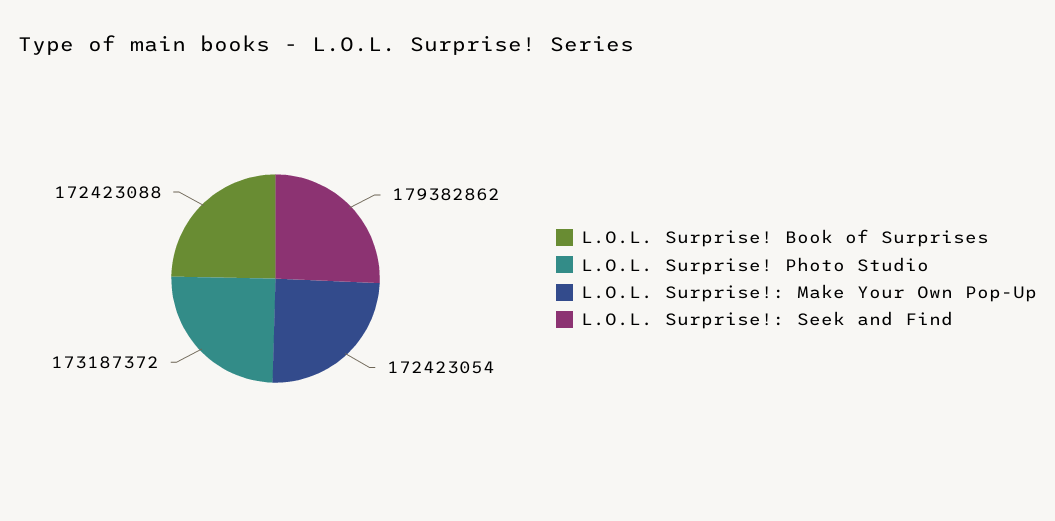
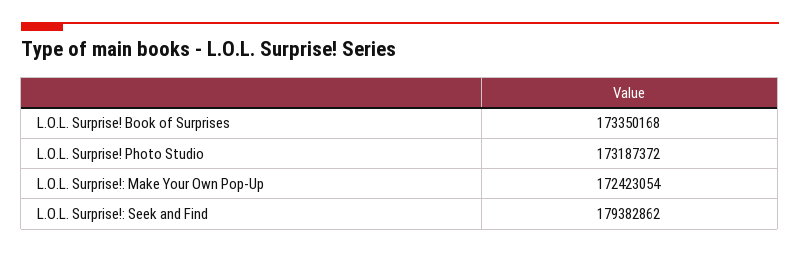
  {
-   "L.O.L. Surprise! Book of Surprises": 172423088,
+   "L.O.L. Surprise! Book of Surprises": 173350168,
    "L.O.L. Surprise! Photo Studio": 173187372,
    "L.O.L. Surprise!: Make Your Own Pop-Up": 172423054,
    "L.O.L. Surprise!: Seek and Find": 179382862
  }

